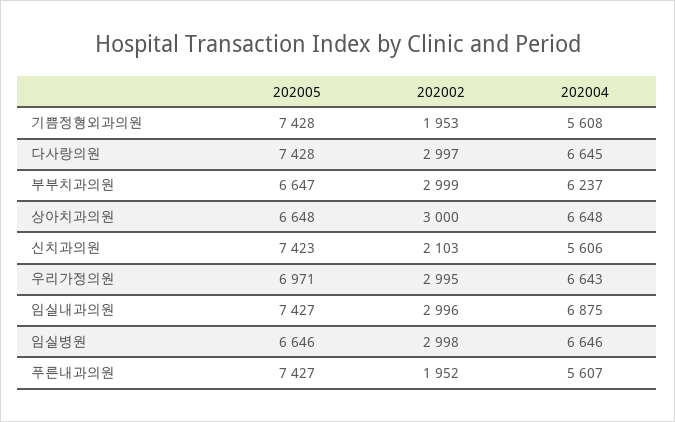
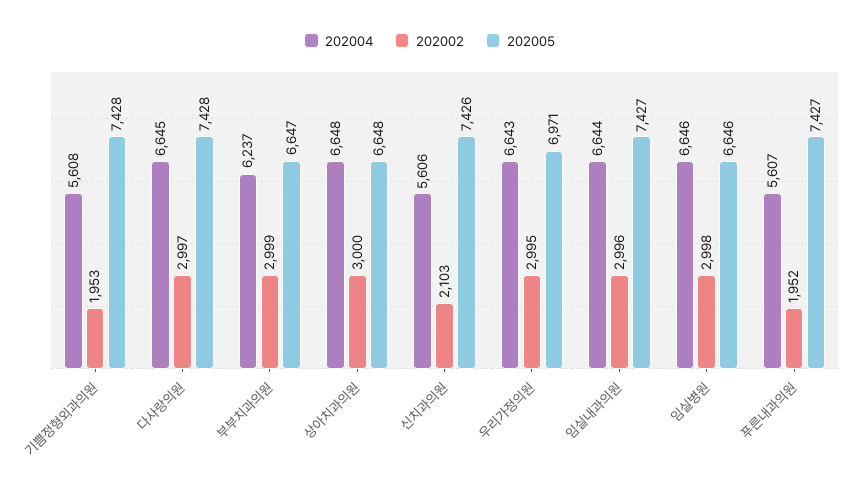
  {
    "202005": {
      "기쁨정형외과의원": 7428,
      "다사랑의원": 7428,
      "부부치과의원": 6647,
      "상아치과의원": 6648,
-     "신치과의원": 7423,
+     "신치과의원": 7426,
      "우리가정의원": 6971,
      "임실내과의원": 7427,
      "임실병원": 6646,
      "푸른내과의원": 7427
    },
    "202002": {
      "기쁨정형외과의원": 1953,
      "다사랑의원": 2997,
      "부부치과의원": 2999,
      "상아치과의원": 3000,
      "신치과의원": 2103,
      "우리가정의원": 2995,
      "임실내과의원": 2996,
      "임실병원": 2998,
      "푸른내과의원": 1952
    },
    "202004": {
      "기쁨정형외과의원": 5608,
      "다사랑의원": 6645,
      "부부치과의원": 6237,
      "상아치과의원": 6648,
      "신치과의원": 5606,
      "우리가정의원": 6643,
-     "임실내과의원": 6875,
+     "임실내과의원": 6644,
      "임실병원": 6646,
      "푸른내과의원": 5607
    }
  }

